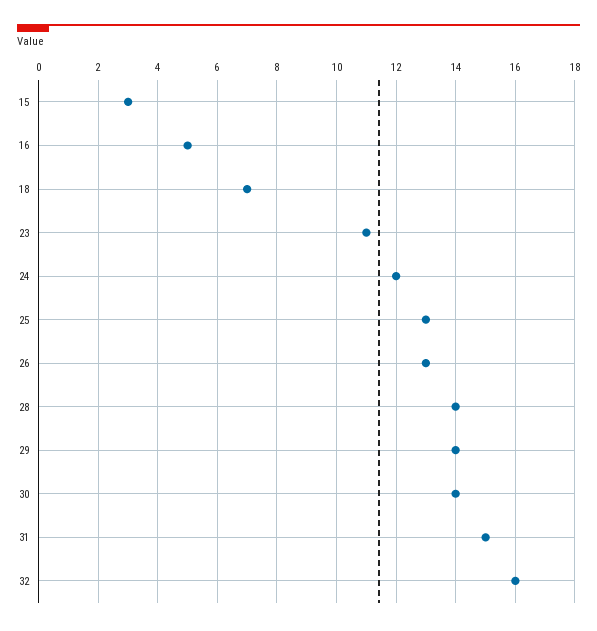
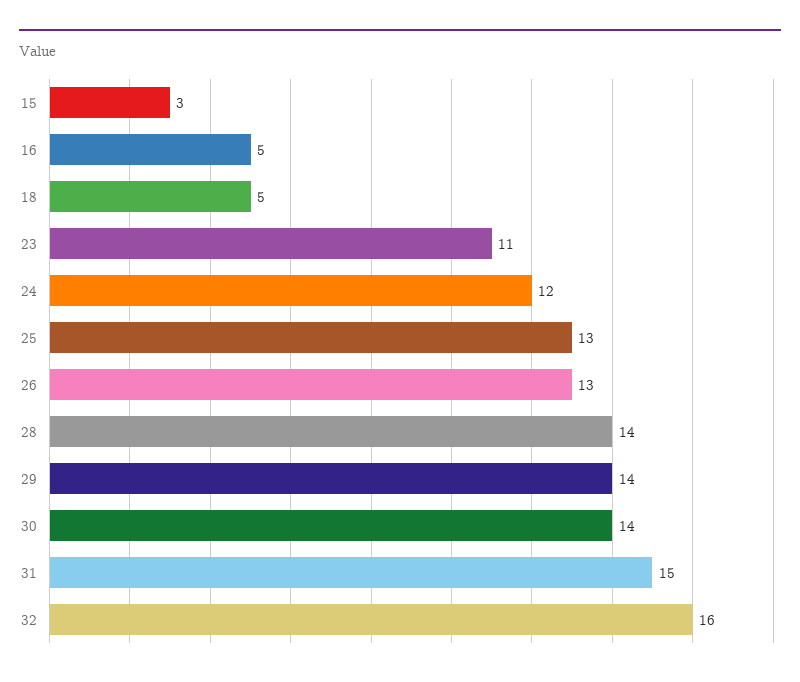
  {
    "15": 3,
    "16": 5,
-   "18": 7,
+   "18": 5,
    "23": 11,
    "24": 12,
    "25": 13,
    "26": 13,
    "28": 14,
    "29": 14,
    "30": 14,
    "31": 15,
    "32": 16
  }

